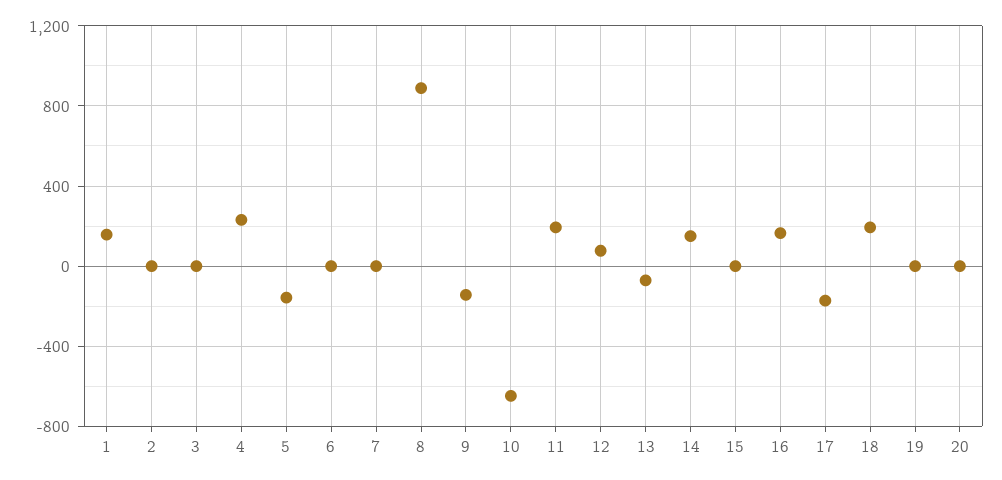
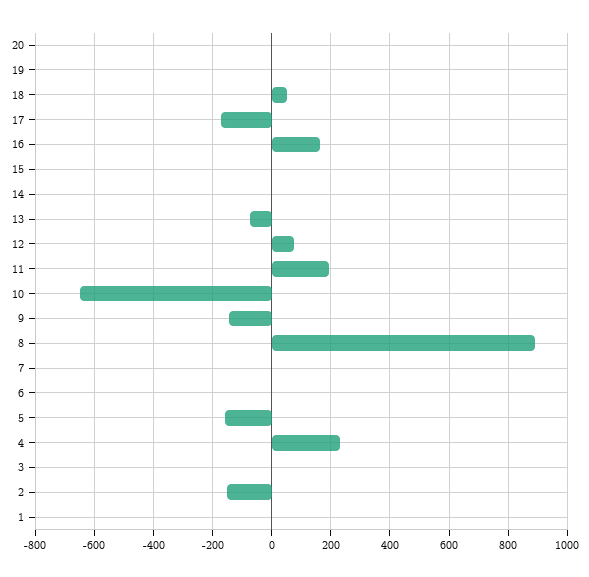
  {
-   "1": 150,
+   "1": 0,
-   "2": 0,
+   "2": -150,
    "3": 0,
    "4": 225,
    "5": -150,
    "6": 0,
    "7": 0,
    "8": 900,
    "9": -150,
    "10": -650,
    "11": 200,
    "12": 75,
    "13": -75,
-   "14": 150,
+   "14": 0,
    "15": 0,
    "16": 175,
    "17": -175,
-   "18": 200,
+   "18": 50,
    "19": 0,
    "20": 0
  }

